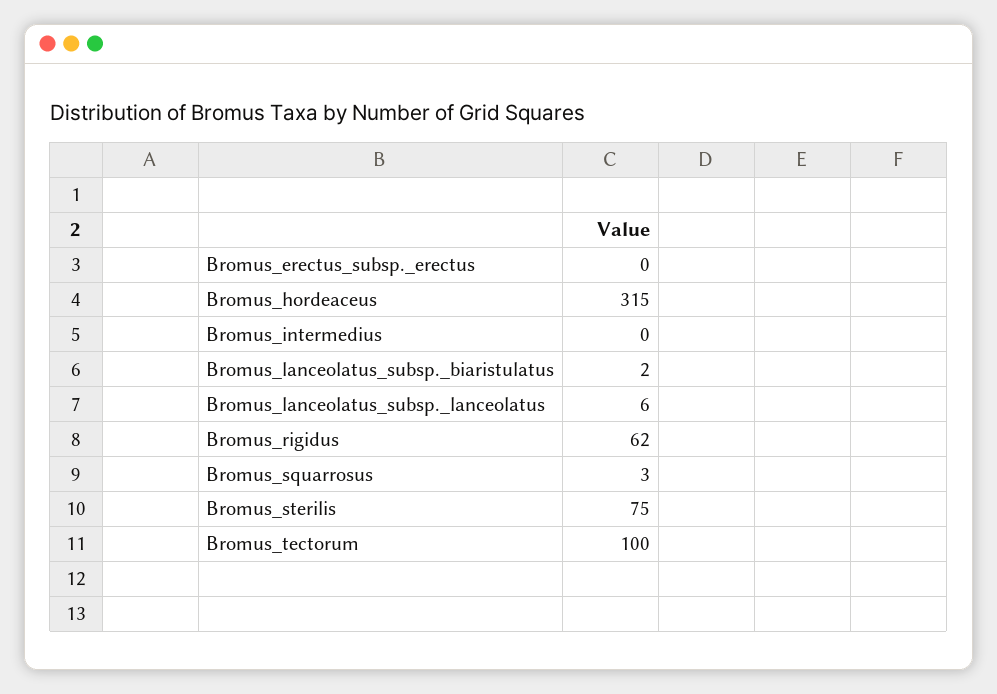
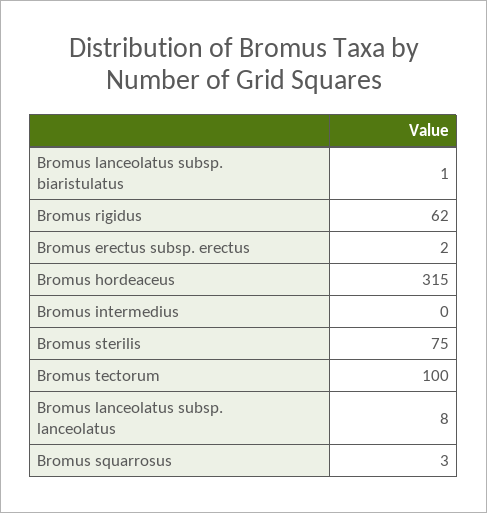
  {
-   "Bromus_erectus_subsp._erectus": 0,
+   "Bromus_erectus_subsp._erectus": 2,
    "Bromus_hordeaceus": 315,
    "Bromus_intermedius": 0,
-   "Bromus_lanceolatus_subsp._biaristulatus": 2,
+   "Bromus_lanceolatus_subsp._biaristulatus": 1,
-   "Bromus_lanceolatus_subsp._lanceolatus": 6,
+   "Bromus_lanceolatus_subsp._lanceolatus": 8,
    "Bromus_rigidus": 62,
    "Bromus_squarrosus": 3,
    "Bromus_sterilis": 75,
    "Bromus_tectorum": 100
  }

